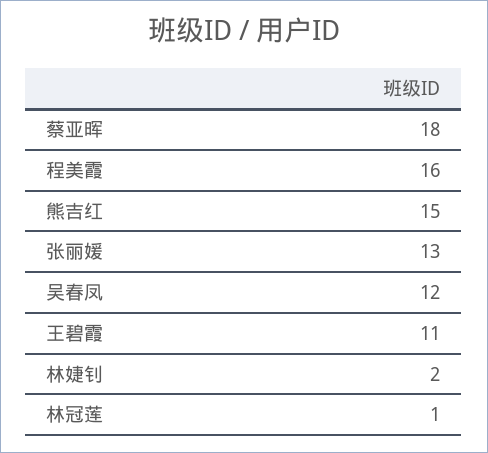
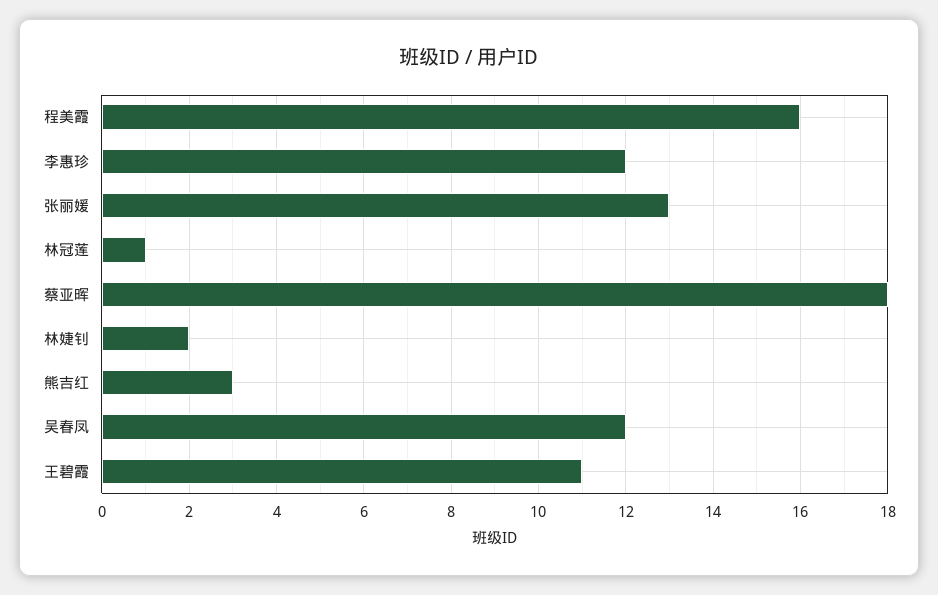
  {
    "蔡亚晖": 18,
    "程美霞": 16,
-   "熊吉红": 15,
+   "熊吉红": 3,
    "张丽媛": 13,
    "吴春凤": 12,
    "王碧霞": 11,
    "林婕钊": 2,
-   "林冠莲": 1
+   "林冠莲": 1,
+   "李惠珍": 12
  }

